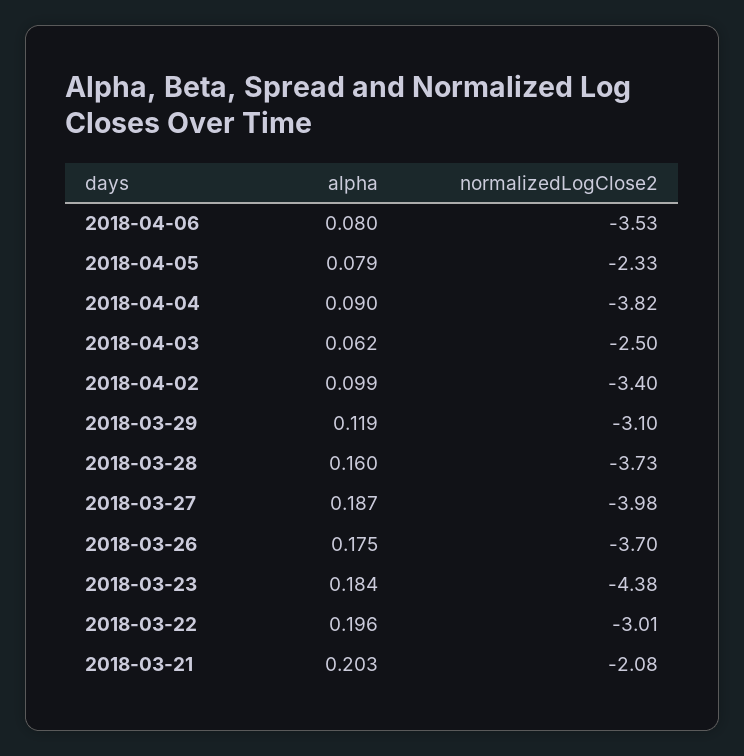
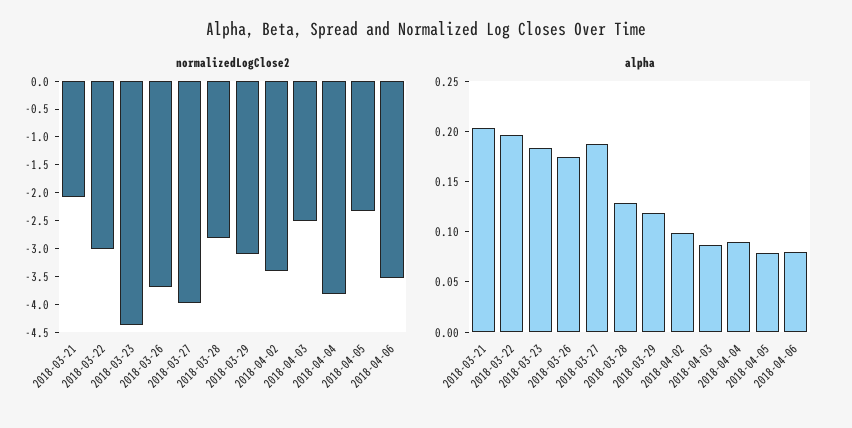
  {
    "alpha": {
      "2018-04-06": 0.08,
      "2018-04-05": 0.079,
      "2018-04-04": 0.09,
-     "2018-04-03": 0.062,
+     "2018-04-03": 0.09,
      "2018-04-02": 0.099,
      "2018-03-29": 0.119,
-     "2018-03-28": 0.16,
+     "2018-03-28": 0.13,
      "2018-03-27": 0.187,
      "2018-03-26": 0.175,
      "2018-03-23": 0.184,
      "2018-03-22": 0.196,
      "2018-03-21": 0.203
    },
    "normalizedLogClose2": {
      "2018-04-06": -3.53,
      "2018-04-05": -2.33,
      "2018-04-04": -3.82,
      "2018-04-03": -2.5,
      "2018-04-02": -3.4,
      "2018-03-29": -3.1,
-     "2018-03-28": -3.73,
+     "2018-03-28": -2.75,
      "2018-03-27": -3.98,
      "2018-03-26": -3.7,
      "2018-03-23": -4.38,
      "2018-03-22": -3.01,
      "2018-03-21": -2.08
    }
  }

